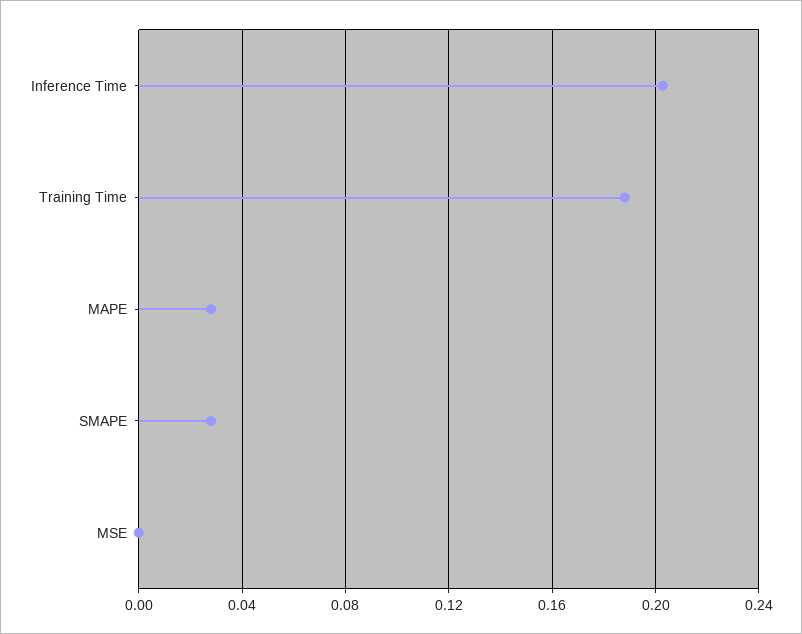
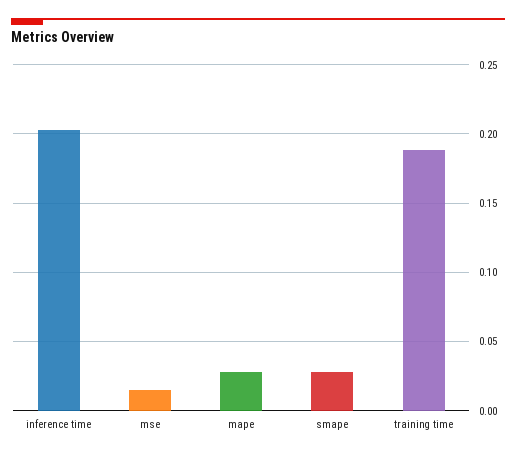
  {
    "Inference Time": 0.205,
    "Training Time": 0.19,
    "MAPE": 0.03,
    "SMAPE": 0.03,
-   "MSE": 0
+   "MSE": 0.015
  }

